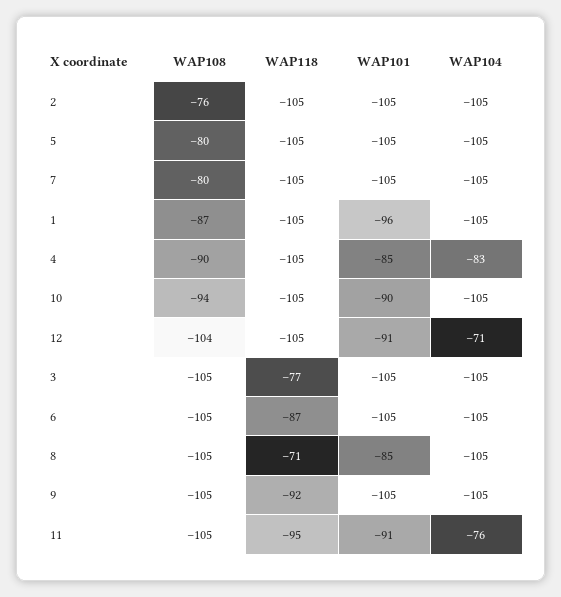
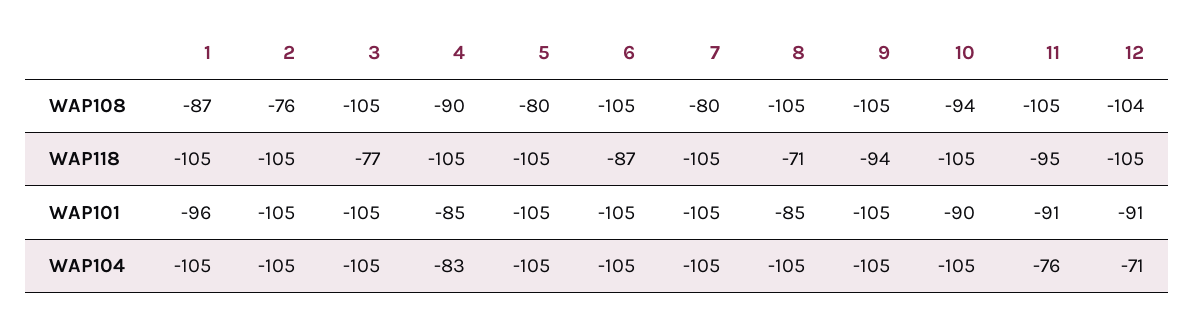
  {
    "WAP108": {
      "2": -76,
      "5": -80,
      "7": -80,
      "1": -87,
      "4": -90,
      "10": -94,
      "12": -104,
      "3": -105,
      "6": -105,
      "8": -105,
      "9": -105,
      "11": -105
    },
    "WAP118": {
      "2": -105,
      "5": -105,
      "7": -105,
      "1": -105,
      "4": -105,
      "10": -105,
      "12": -105,
      "3": -77,
      "6": -87,
      "8": -71,
-     "9": -92,
+     "9": -94,
      "11": -95
    },
    "WAP101": {
      "2": -105,
      "5": -105,
      "7": -105,
      "1": -96,
      "4": -85,
      "10": -90,
      "12": -91,
      "3": -105,
      "6": -105,
      "8": -85,
      "9": -105,
      "11": -91
    },
    "WAP104": {
      "2": -105,
      "5": -105,
      "7": -105,
      "1": -105,
      "4": -83,
      "10": -105,
      "12": -71,
      "3": -105,
      "6": -105,
      "8": -105,
      "9": -105,
      "11": -76
    }
  }

